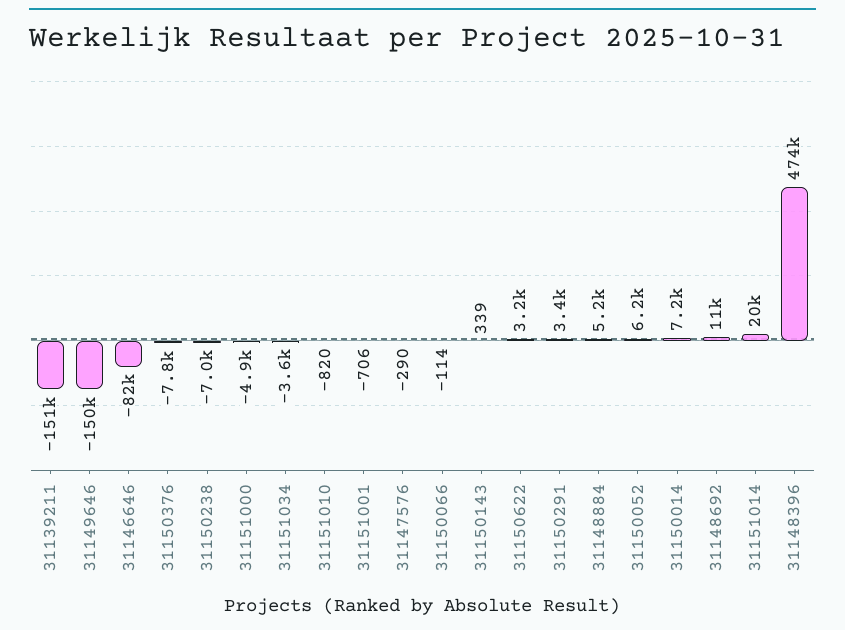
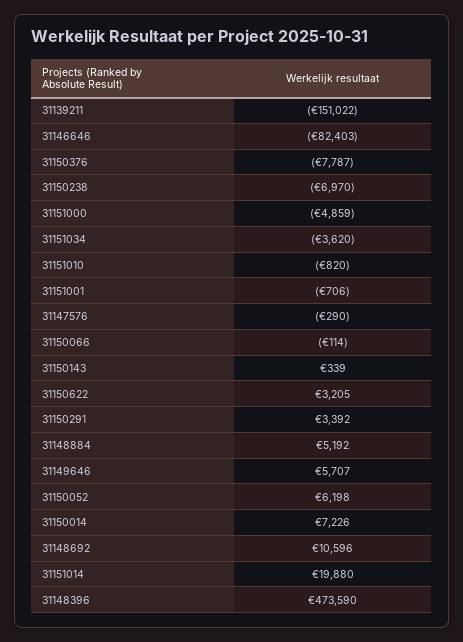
  {
    "31139211": -151022,
-   "31149646": -150000,
+   "31149646": 5707,
    "31146646": -82403,
    "31150376": -7787,
    "31150238": -6970,
    "31151000": -4859,
    "31151034": -3620,
    "31151010": -820,
    "31151001": -706,
    "31147576": -290,
    "31150066": -114,
    "31150143": 339,
    "31150622": 3205,
    "31150291": 3392,
    "31148884": 5192,
    "31150052": 6198,
    "31150014": 7226,
    "31148692": 10596,
    "31151014": 19880,
    "31148396": 473590
  }

